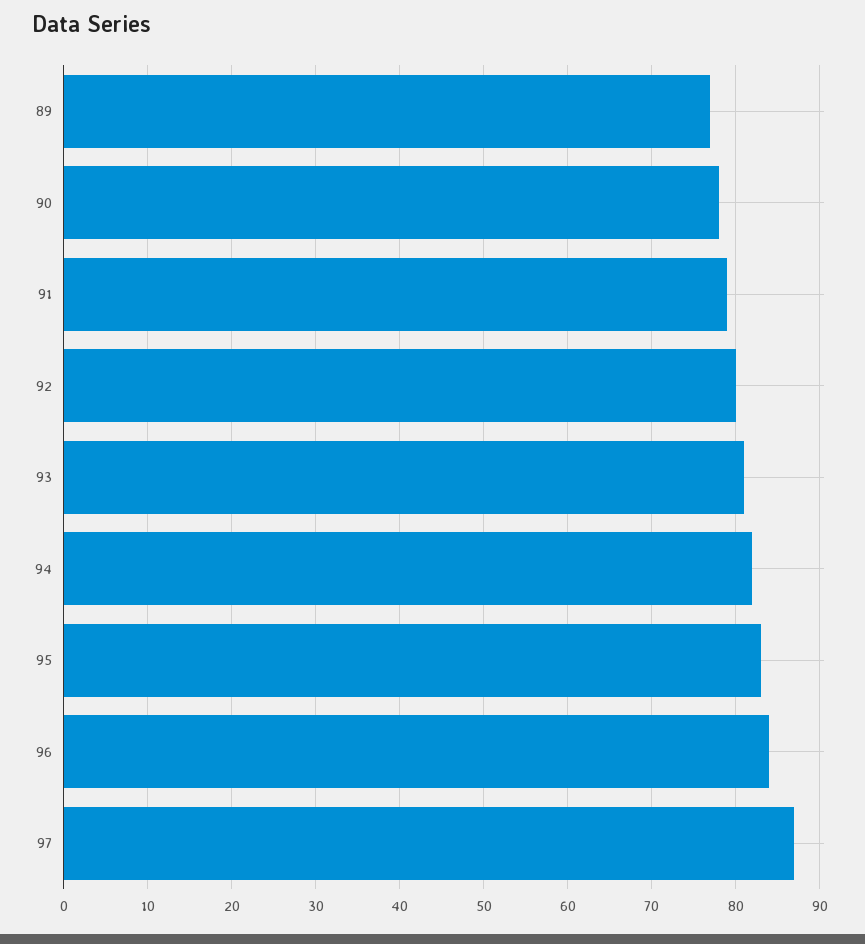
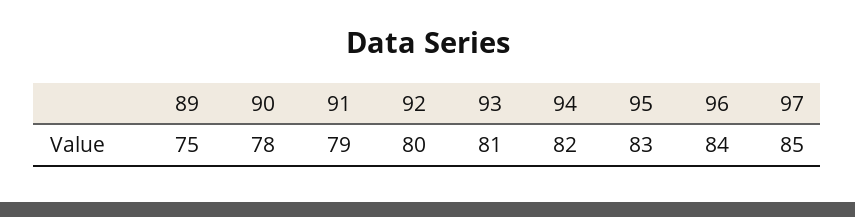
  {
-   "89": 77,
+   "89": 75,
    "90": 78,
    "91": 79,
    "92": 80,
    "93": 81,
    "94": 82,
    "95": 83,
    "96": 84,
-   "97": 87
+   "97": 85
  }

